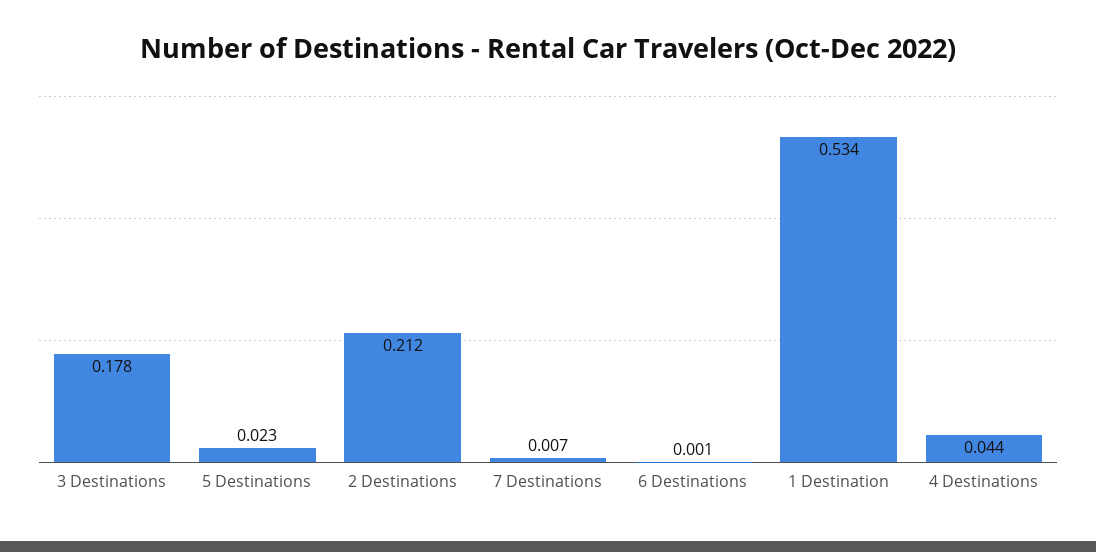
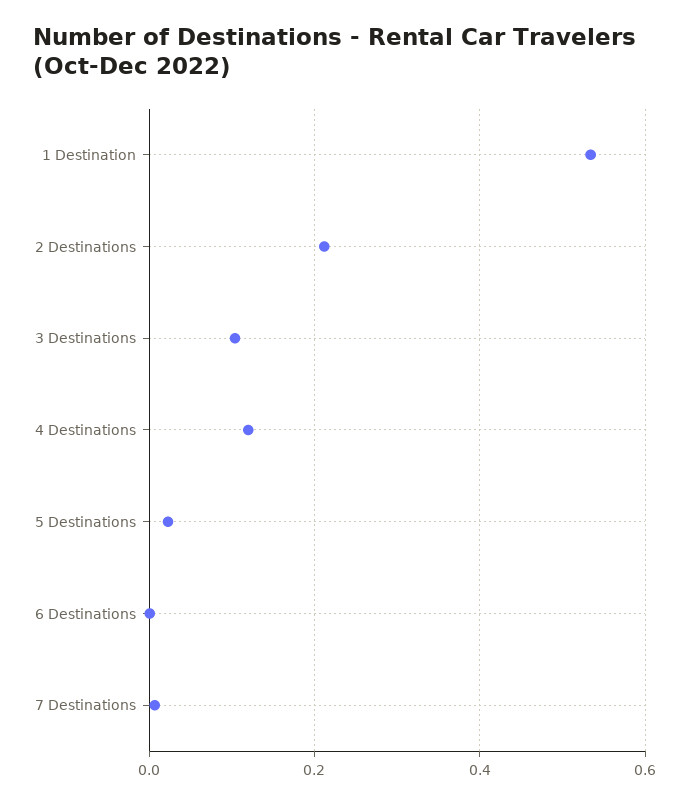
  {
-   "3 Destinations": 0.178,
+   "3 Destinations": 0.1,
    "5 Destinations": 0.023,
    "2 Destinations": 0.212,
    "7 Destinations": 0.007,
    "6 Destinations": 0.001,
    "1 Destination": 0.534,
-   "4 Destinations": 0.044
+   "4 Destinations": 0.12
  }

